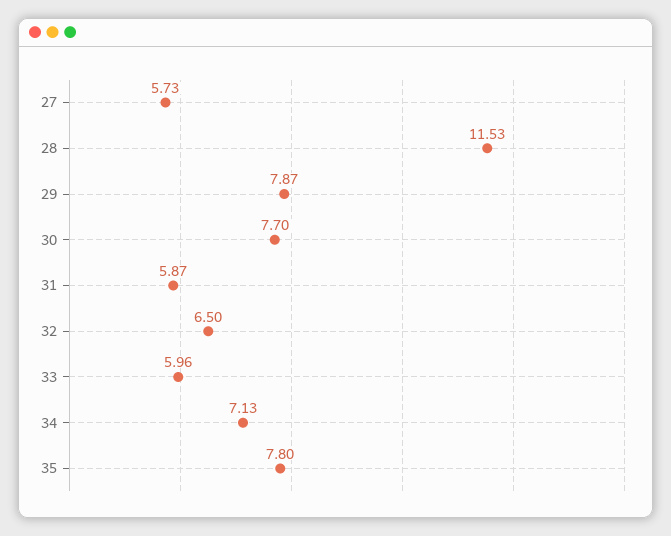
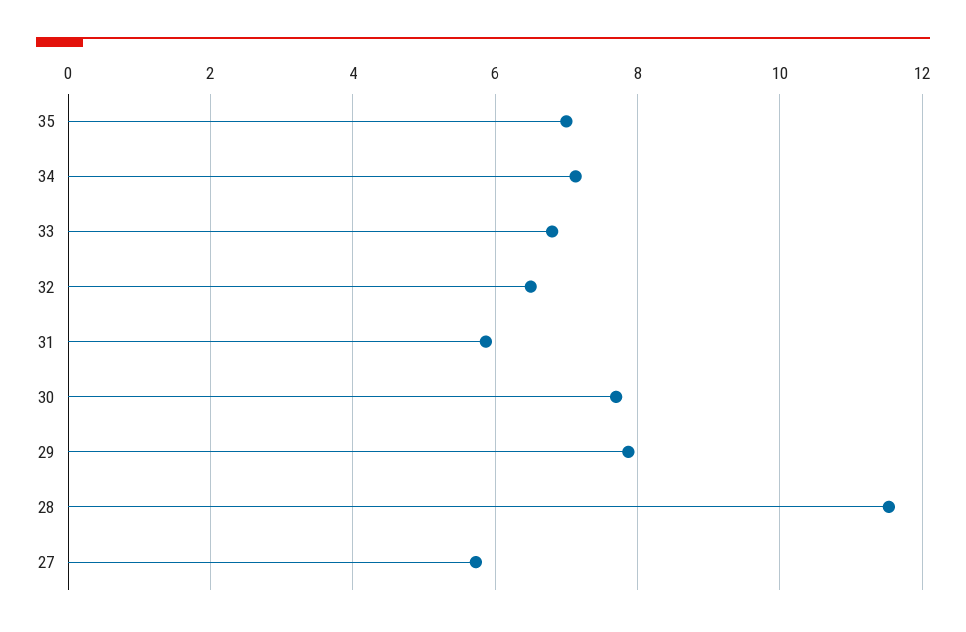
  {
    "27": 5.73,
    "28": 11.53,
    "29": 7.87,
    "30": 7.7,
    "31": 5.87,
    "32": 6.5,
-   "33": 5.96,
+   "33": 6.8,
    "34": 7.13,
-   "35": 7.8
+   "35": 7
  }

